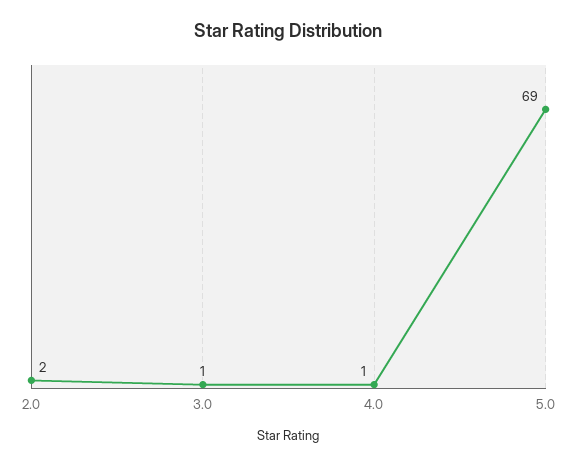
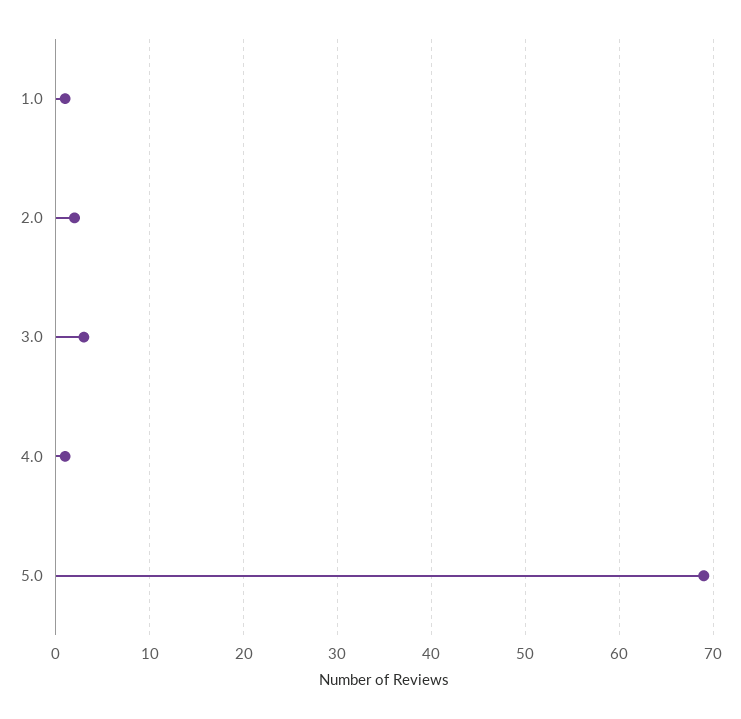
  {
    "2.0": 2,
-   "3.0": 1,
+   "3.0": 3,
    "4.0": 1,
-   "5.0": 69
+   "5.0": 69,
+   "1.0": 1
  }

